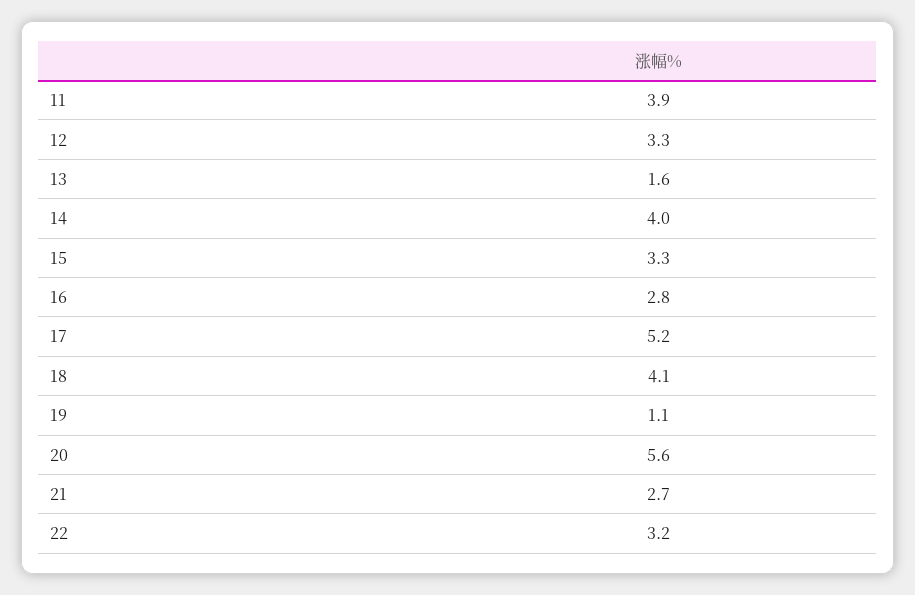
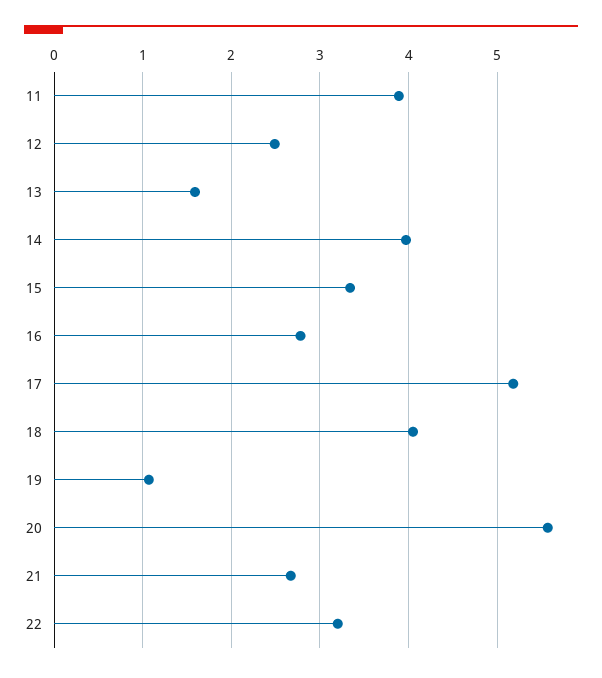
  {
    "11": 3.9,
-   "12": 3.3,
+   "12": 2.5,
    "13": 1.6,
    "14": 4,
    "15": 3.3,
    "16": 2.8,
    "17": 5.2,
    "18": 4.1,
    "19": 1.1,
    "20": 5.6,
    "21": 2.7,
    "22": 3.2
  }

